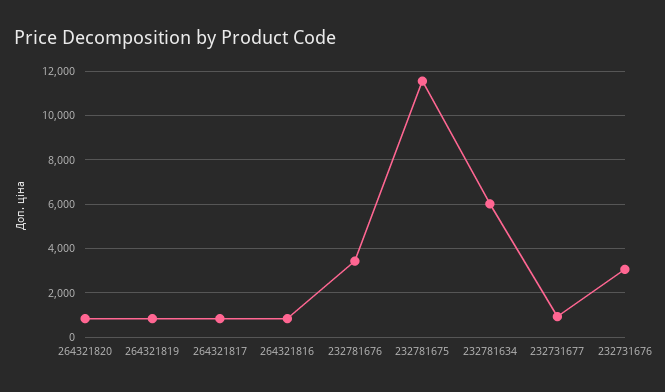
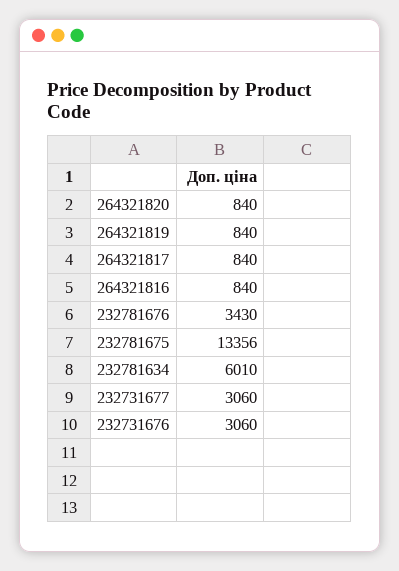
  {
    "264321820": 840,
    "264321819": 840,
    "264321817": 840,
    "264321816": 840,
    "232781676": 3430,
-   "232781675": 11500,
+   "232781675": 13356,
    "232781634": 6010,
-   "232731677": 1000,
+   "232731677": 3060,
    "232731676": 3060
  }

